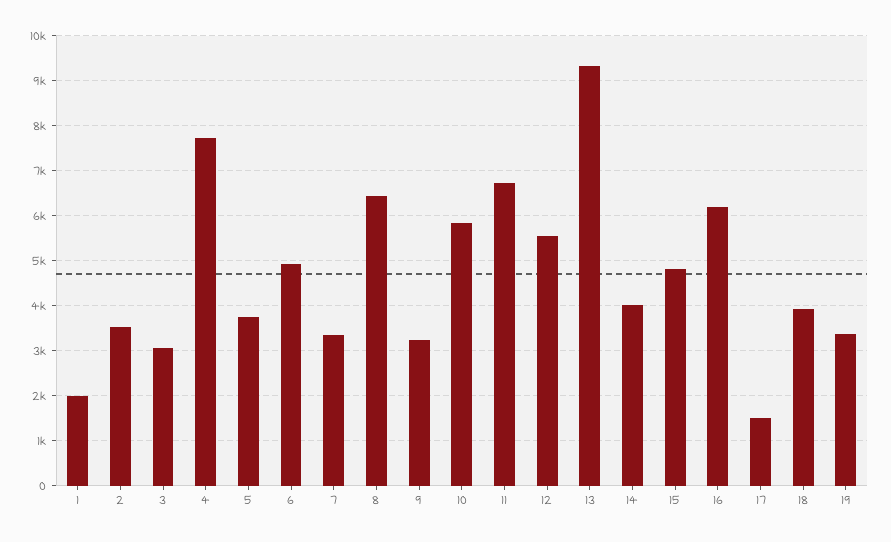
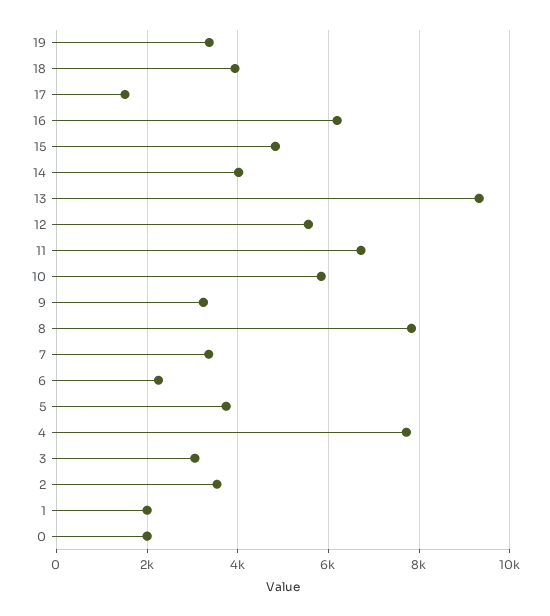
  {
    "1": 2000,
    "2": 3600,
    "3": 3000,
    "4": 7800,
    "5": 3800,
-   "6": 5000,
+   "6": 2200,
    "7": 3400,
-   "8": 6400,
+   "8": 7800,
    "9": 3200,
    "10": 5800,
    "11": 6800,
    "12": 5600,
    "13": 9400,
    "14": 4000,
    "15": 4800,
    "16": 6200,
    "17": 1600,
    "18": 4000,
-   "19": 3400
+   "19": 3400,
+   "0": 2000
  }

